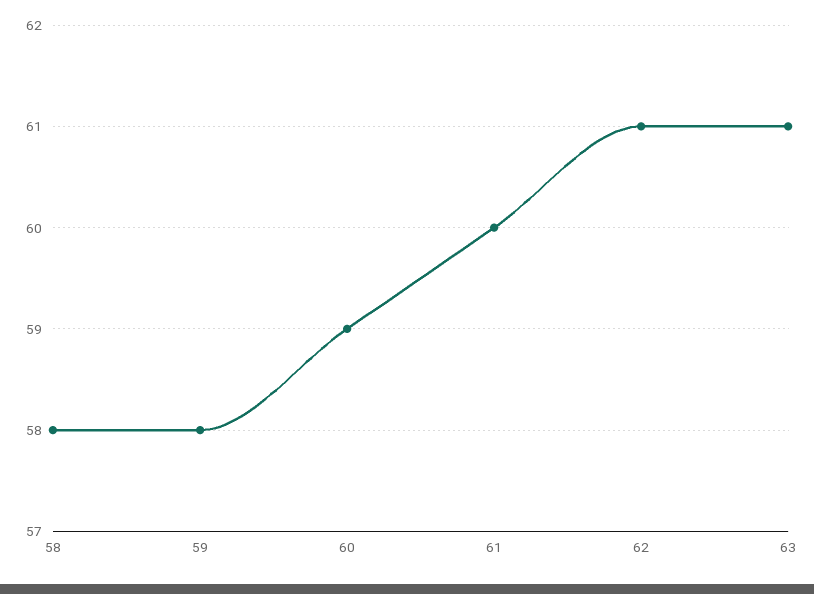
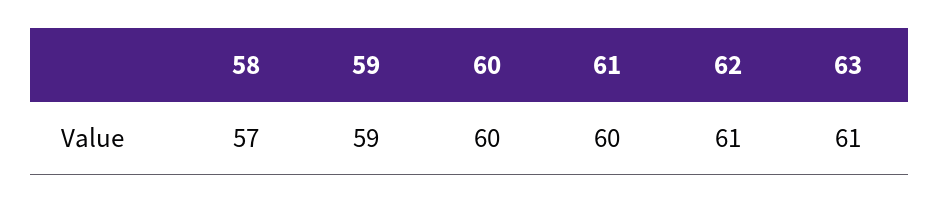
  {
-   "58": 58,
+   "58": 57,
-   "59": 58,
+   "59": 59,
-   "60": 59,
+   "60": 60,
    "61": 60,
    "62": 61,
    "63": 61
  }

